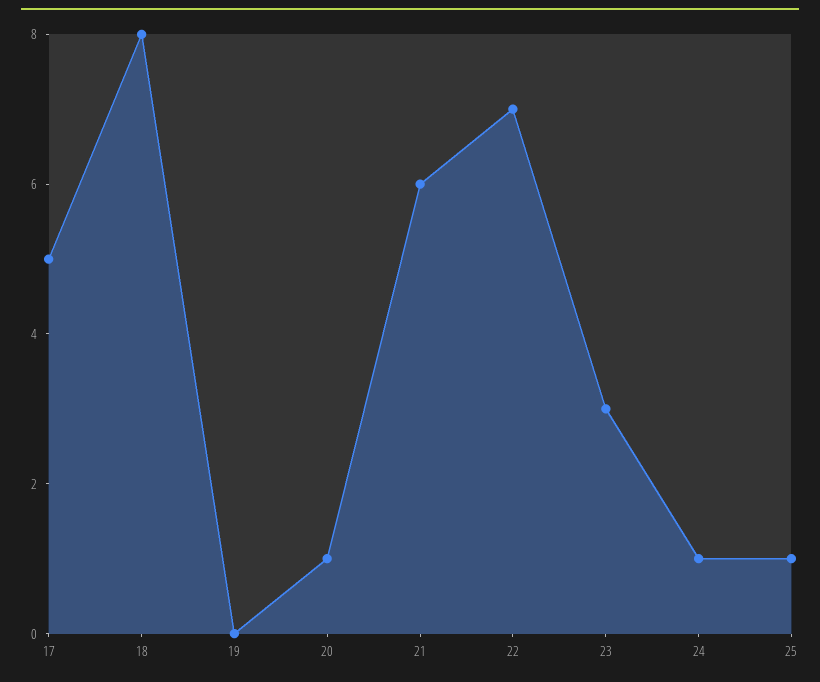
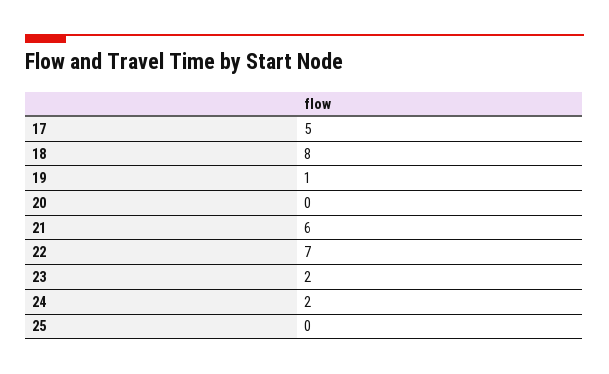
  {
    "17": 5,
    "18": 8,
-   "19": 0,
+   "19": 1,
-   "20": 1,
+   "20": 0,
    "21": 6,
    "22": 7,
-   "23": 3,
+   "23": 2,
-   "24": 1,
+   "24": 2,
-   "25": 1
+   "25": 0
  }

